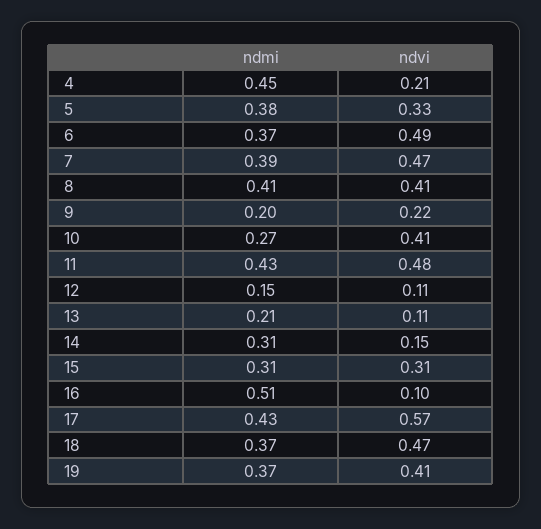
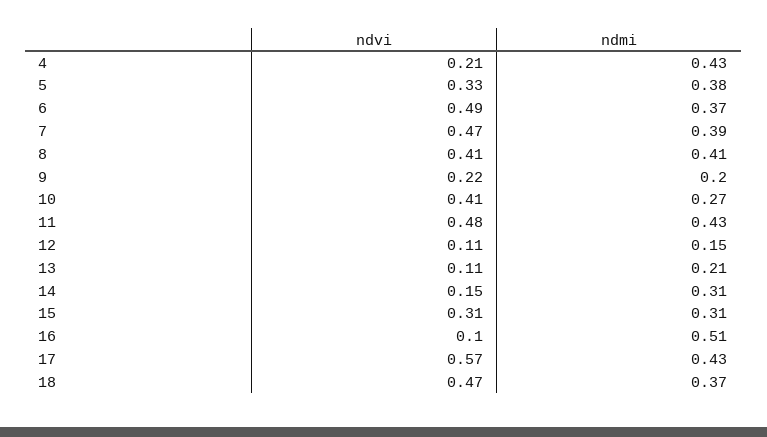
  {
    "ndmi": {
-     "4": 0.45,
+     "4": 0.43,
      "5": 0.38,
      "6": 0.37,
      "7": 0.39,
      "8": 0.41,
      "9": 0.2,
      "10": 0.27,
      "11": 0.43,
      "12": 0.15,
      "13": 0.21,
      "14": 0.31,
      "15": 0.31,
      "16": 0.51,
      "17": 0.43,
-     "18": 0.37,
+     "18": 0.37
-     "19": 0.37
    },
    "ndvi": {
      "4": 0.21,
      "5": 0.33,
      "6": 0.49,
      "7": 0.47,
      "8": 0.41,
      "9": 0.22,
      "10": 0.41,
      "11": 0.48,
      "12": 0.11,
      "13": 0.11,
      "14": 0.15,
      "15": 0.31,
      "16": 0.1,
      "17": 0.57,
-     "18": 0.47,
+     "18": 0.47
-     "19": 0.41
    }
  }

